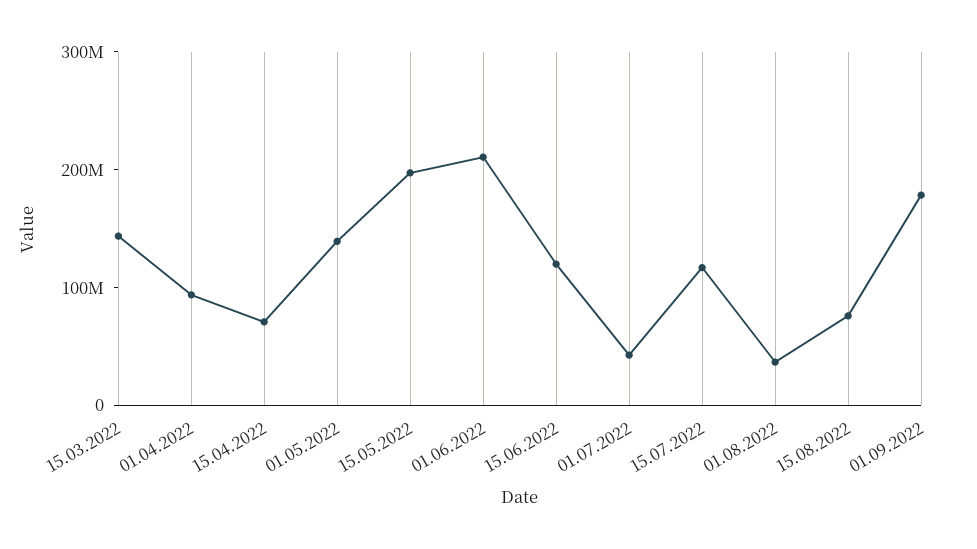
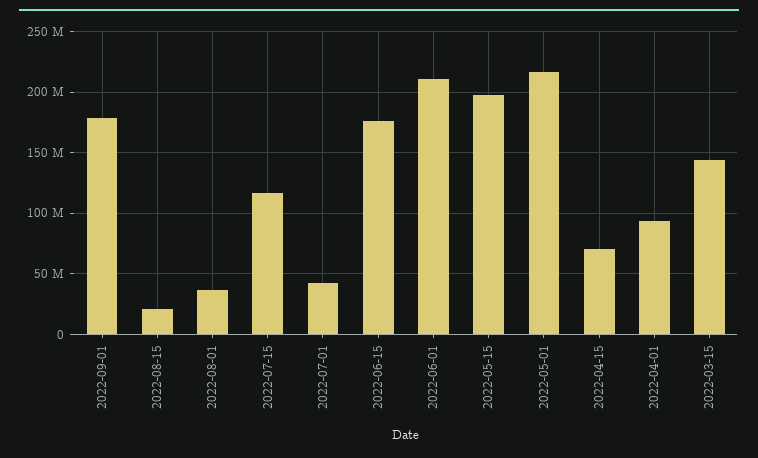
  {
    "15.03.2022": 145000000,
    "01.04.2022": 95000000,
    "15.04.2022": 70000000,
-   "01.05.2022": 140000000,
+   "01.05.2022": 215000000,
    "15.05.2022": 195000000,
    "01.06.2022": 210000000,
-   "15.06.2022": 120000000,
+   "15.06.2022": 175000000,
    "01.07.2022": 45000000,
    "15.07.2022": 115000000,
    "01.08.2022": 35000000,
-   "15.08.2022": 80000000,
+   "15.08.2022": 20000000,
    "01.09.2022": 180000000
  }

